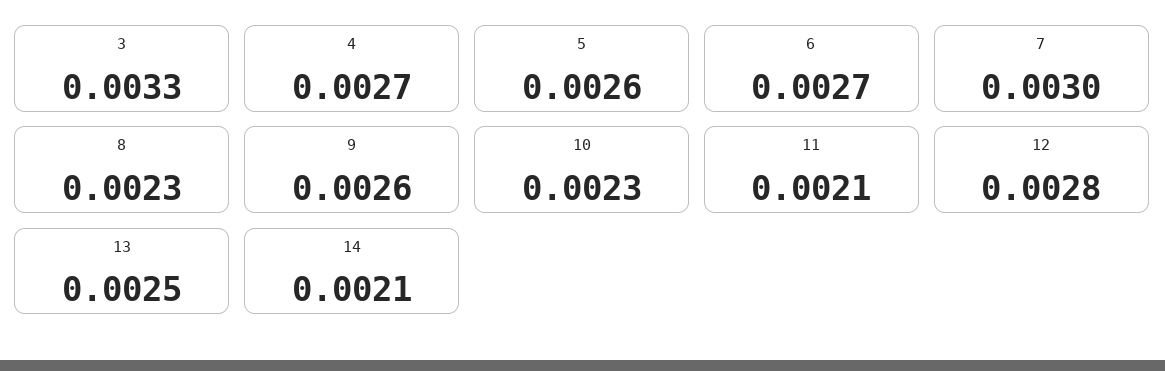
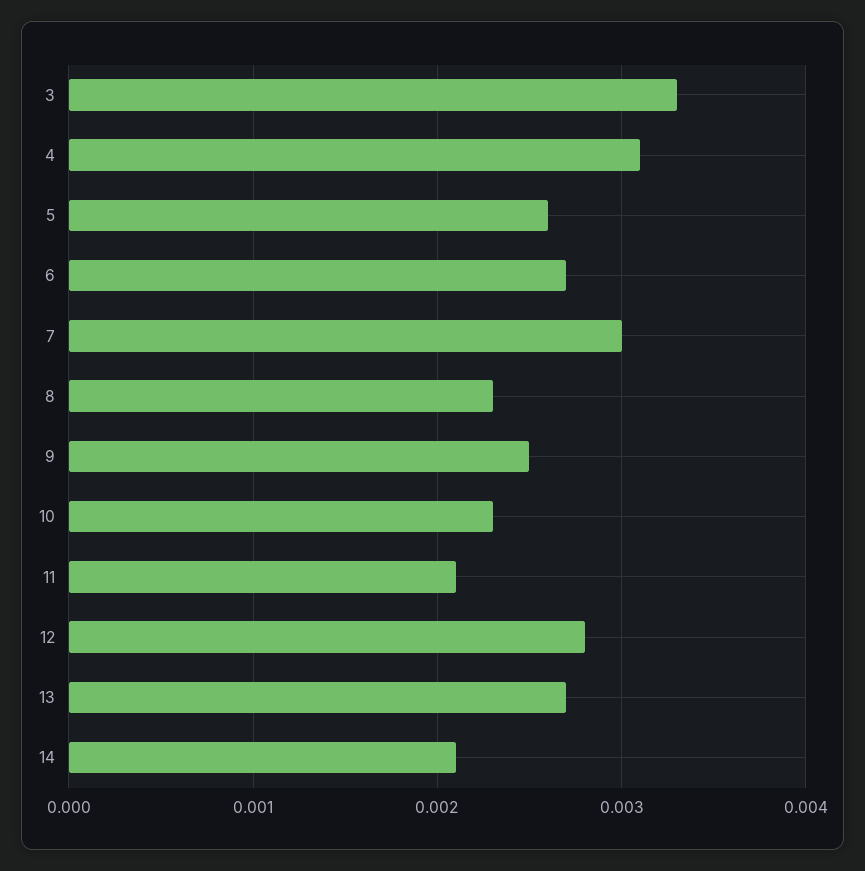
  {
    "3": 0.0033,
-   "4": 0.0027,
+   "4": 0.0031,
    "5": 0.0026,
    "6": 0.0027,
    "7": 0.003,
    "8": 0.0023,
-   "9": 0.0026,
+   "9": 0.0025,
    "10": 0.0023,
    "11": 0.0021,
    "12": 0.0028,
-   "13": 0.0025,
+   "13": 0.0027,
    "14": 0.0021
  }

